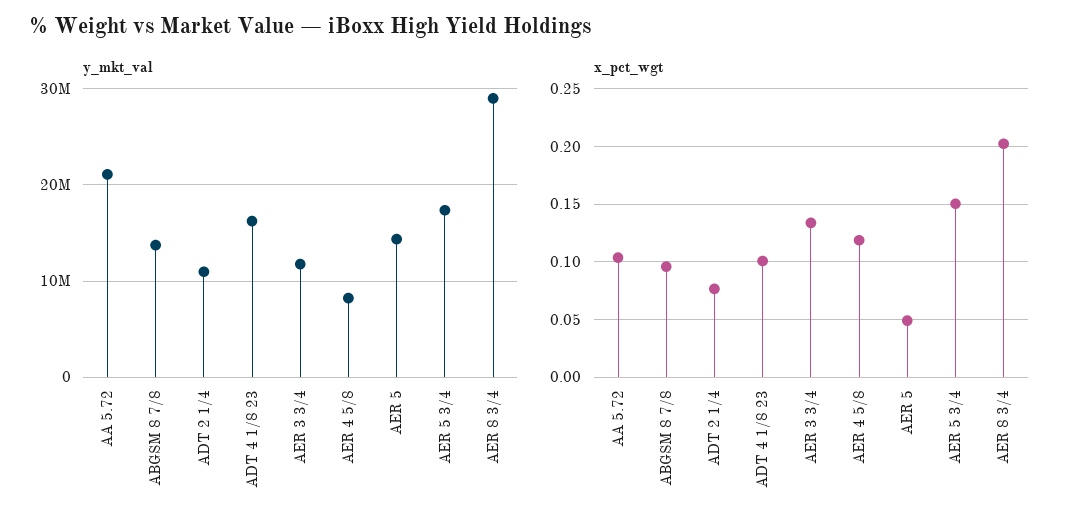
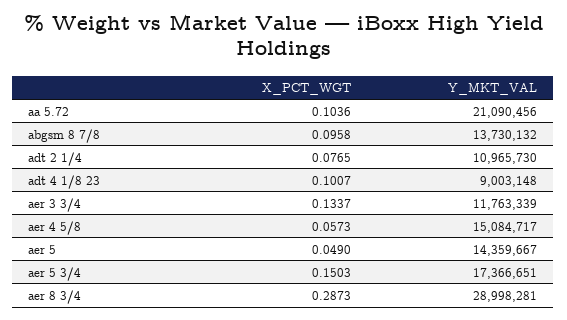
  {
    "y_mkt_val": {
      "AA 5.72": 21090456,
      "ABGSM 8 7/8": 13730132,
      "ADT 2 1/4": 10965730,
-     "ADT 4 1/8 23": 16000000,
+     "ADT 4 1/8 23": 9003148,
      "AER 3 3/4": 11763339,
-     "AER 4 5/8": 8000000,
+     "AER 4 5/8": 15084717,
      "AER 5": 14359667,
      "AER 5 3/4": 17366651,
      "AER 8 3/4": 28998281
    },
    "x_pct_wgt": {
      "AA 5.72": 0.1036,
      "ABGSM 8 7/8": 0.0958,
      "ADT 2 1/4": 0.0765,
      "ADT 4 1/8 23": 0.1007,
      "AER 3 3/4": 0.1337,
-     "AER 4 5/8": 0.12,
+     "AER 4 5/8": 0.0573,
      "AER 5": 0.049,
      "AER 5 3/4": 0.1503,
-     "AER 8 3/4": 0.2
+     "AER 8 3/4": 0.2873
    }
  }

